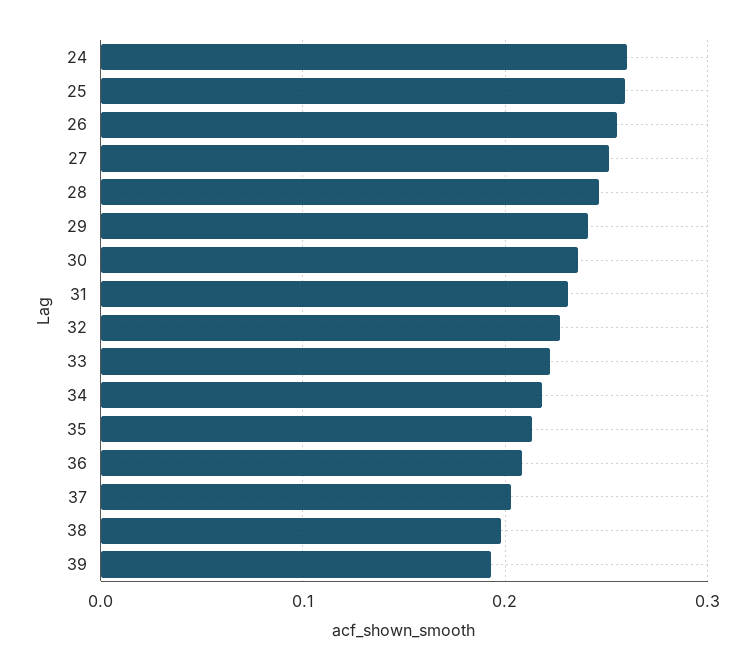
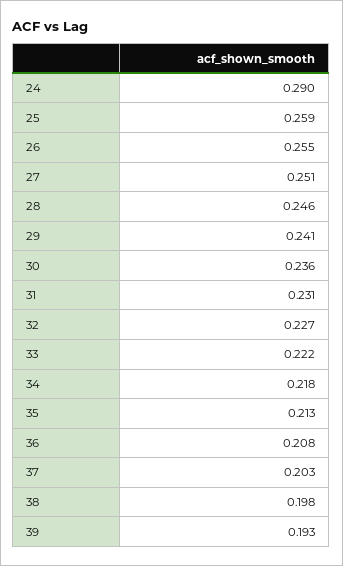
  {
-   "24": 0.26,
+   "24": 0.29,
    "25": 0.259,
    "26": 0.255,
    "27": 0.251,
    "28": 0.246,
    "29": 0.241,
    "30": 0.236,
    "31": 0.231,
    "32": 0.227,
    "33": 0.222,
    "34": 0.218,
    "35": 0.213,
    "36": 0.208,
    "37": 0.203,
    "38": 0.198,
    "39": 0.193
  }

